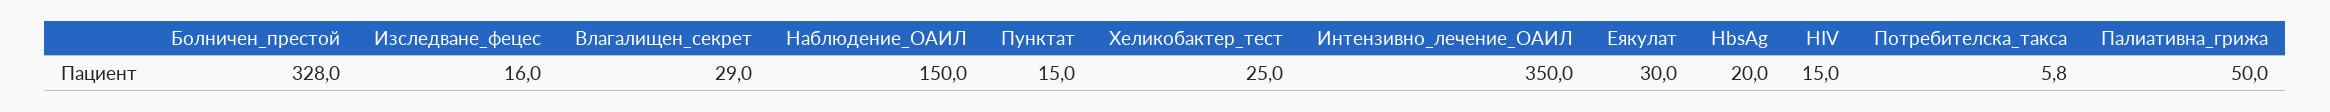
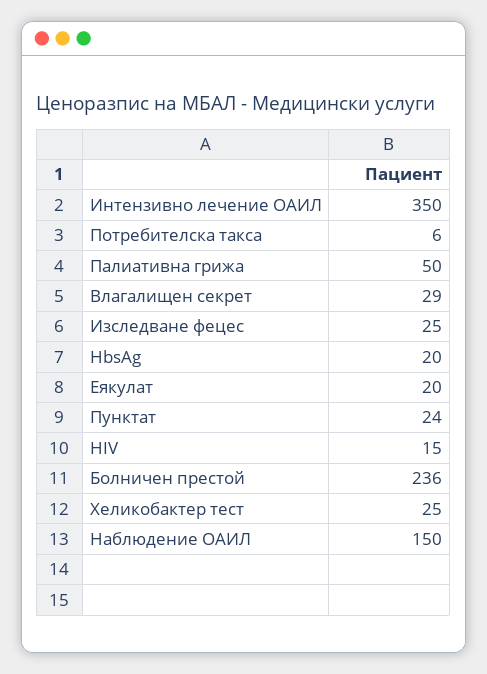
  {
-   "Болничен_престой": 328,
+   "Болничен_престой": 236,
-   "Изследване_фецес": 16,
+   "Изследване_фецес": 25,
    "Влагалищен_секрет": 29,
    "Наблюдение_ОАИЛ": 150,
-   "Пунктат": 15,
+   "Пунктат": 24,
    "Хеликобактер_тест": 25,
    "Интензивно_лечение_ОАИЛ": 350,
-   "Еякулат": 30,
+   "Еякулат": 20,
    "HbsAg": 20,
    "HIV": 15,
    "Потребителска_такса": 5.8,
    "Палиативна_грижа": 50
  }

